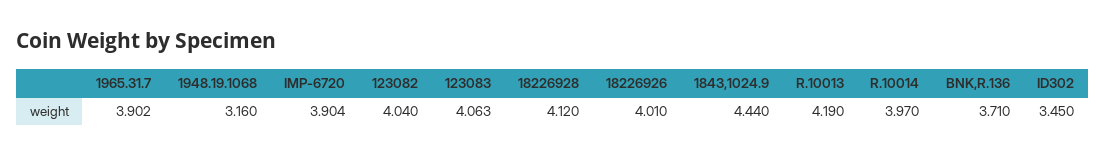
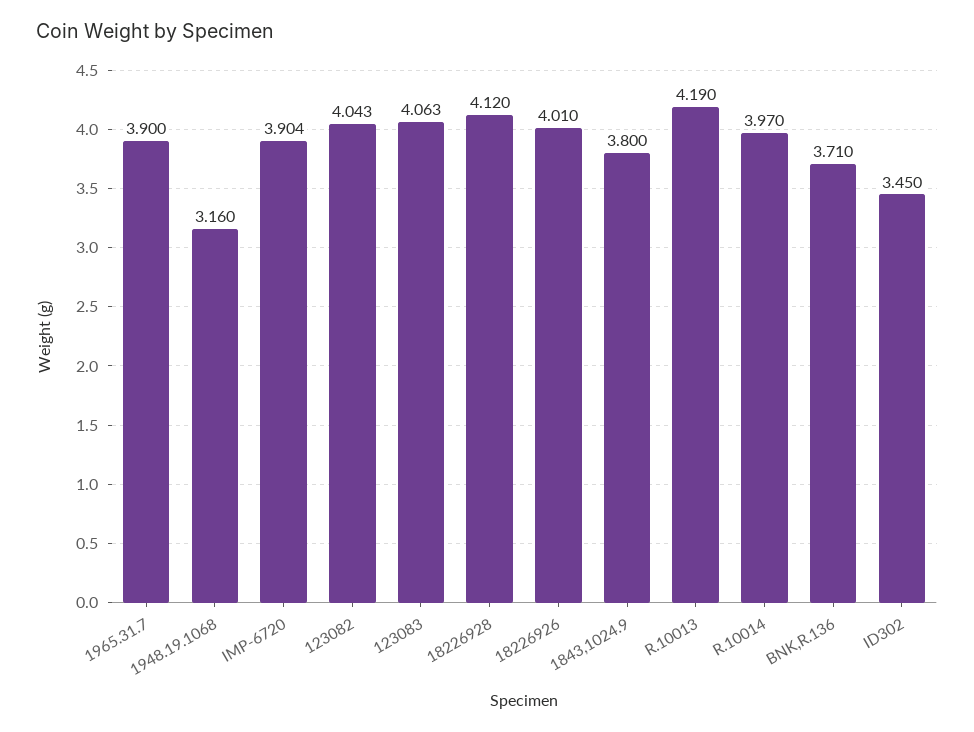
  {
-   "1965.31.7": 3.902,
+   "1965.31.7": 3.9,
    "1948.19.1068": 3.16,
    "IMP-6720": 3.904,
-   "123082": 4.04,
+   "123082": 4.043,
    "123083": 4.063,
    "18226928": 4.12,
    "18226926": 4.01,
-   "1843,1024.9": 4.44,
+   "1843,1024.9": 3.8,
    "R.10013": 4.19,
    "R.10014": 3.97,
    "BNK,R.136": 3.71,
    "ID302": 3.45
  }

